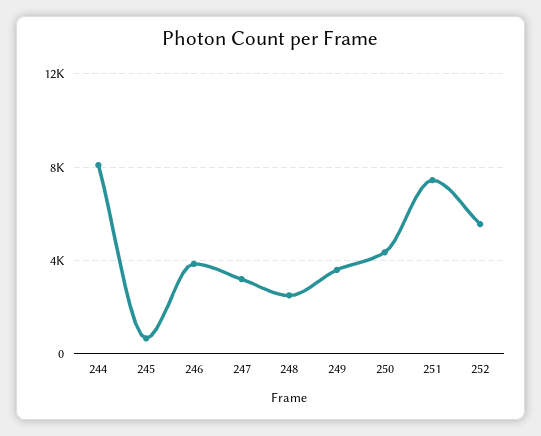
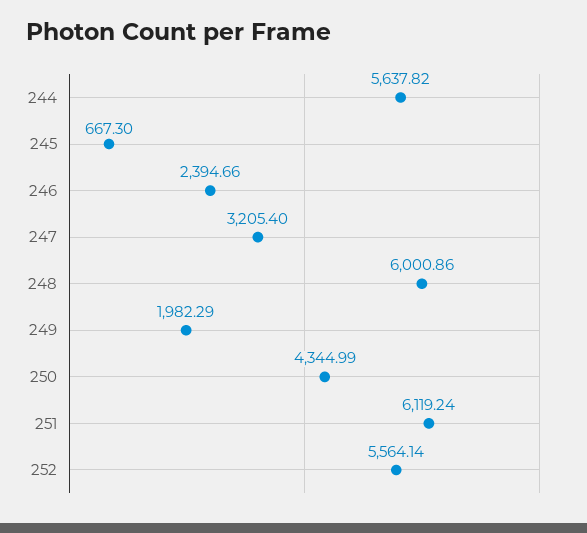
  {
-   "244": 8000,
+   "244": 5637.82,
    "245": 667.3,
-   "246": 4000,
+   "246": 2394.66,
    "247": 3205.4,
-   "248": 2500,
+   "248": 6000.86,
-   "249": 3500,
+   "249": 1982.29,
    "250": 4344.99,
-   "251": 7500,
+   "251": 6119.24,
    "252": 5564.14
  }

